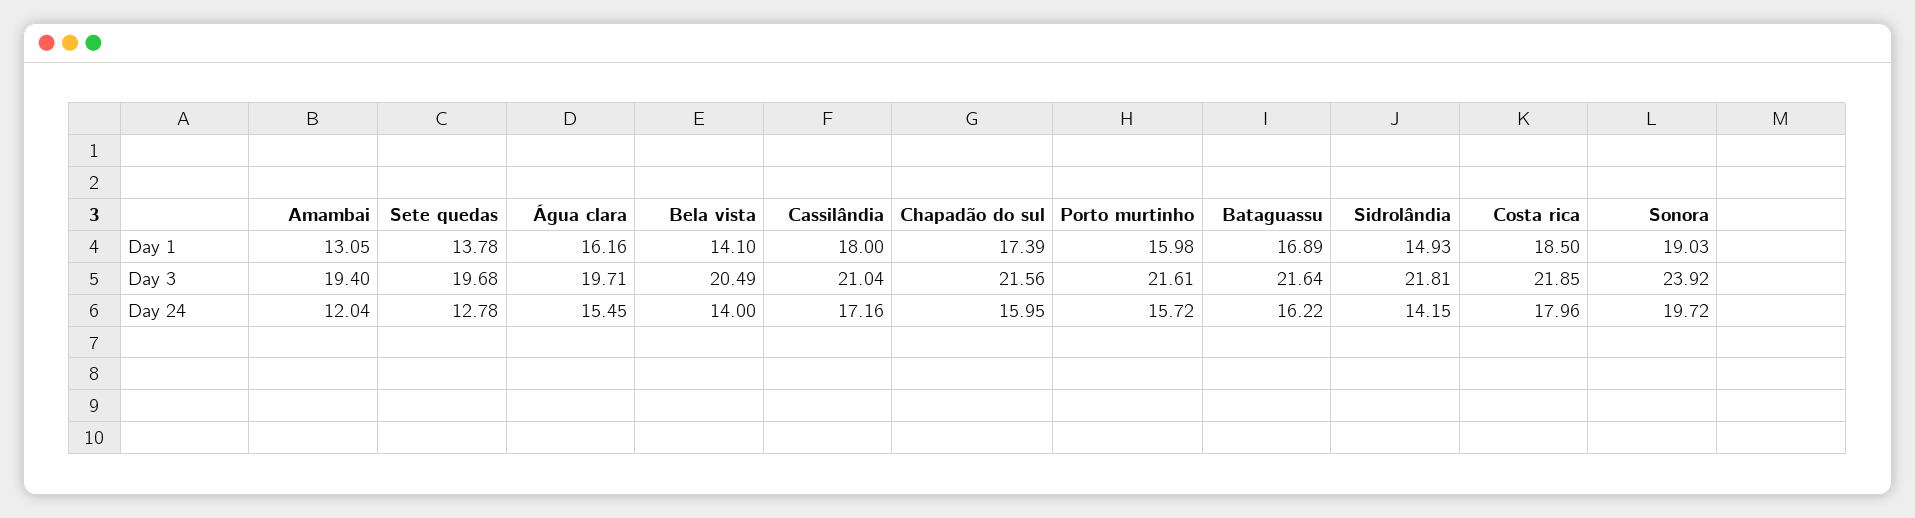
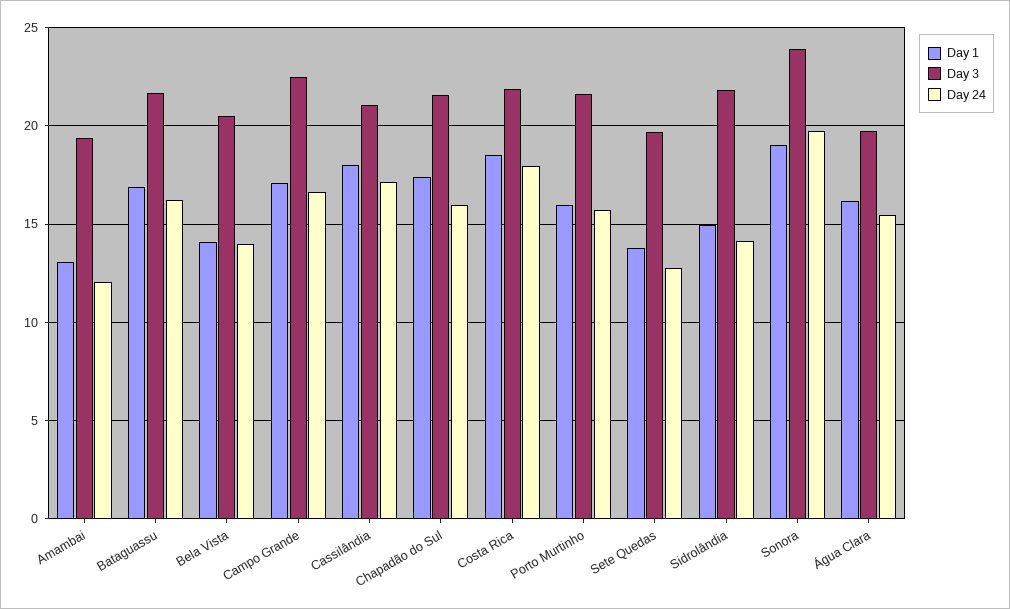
  {
    "Day 1": {
      "Amambai": 13.05,
      "Sete quedas": 13.78,
      "Água clara": 16.16,
      "Bela vista": 14.1,
      "Cassilândia": 18,
      "Chapadão do sul": 17.39,
      "Porto murtinho": 15.98,
      "Bataguassu": 16.89,
      "Sidrolândia": 14.93,
      "Costa rica": 18.5,
-     "Sonora": 19.03
+     "Sonora": 19.03,
+     "Campo Grande": 17
    },
    "Day 3": {
      "Amambai": 19.4,
      "Sete quedas": 19.68,
      "Água clara": 19.71,
      "Bela vista": 20.49,
      "Cassilândia": 21.04,
      "Chapadão do sul": 21.56,
      "Porto murtinho": 21.61,
      "Bataguassu": 21.64,
      "Sidrolândia": 21.81,
      "Costa rica": 21.85,
-     "Sonora": 23.92
+     "Sonora": 23.92,
+     "Campo Grande": 22.5
    },
    "Day 24": {
      "Amambai": 12.04,
      "Sete quedas": 12.78,
      "Água clara": 15.45,
      "Bela vista": 14,
      "Cassilândia": 17.16,
      "Chapadão do sul": 15.95,
      "Porto murtinho": 15.72,
      "Bataguassu": 16.22,
      "Sidrolândia": 14.15,
      "Costa rica": 17.96,
-     "Sonora": 19.72
+     "Sonora": 19.72,
+     "Campo Grande": 16.5
    }
  }

